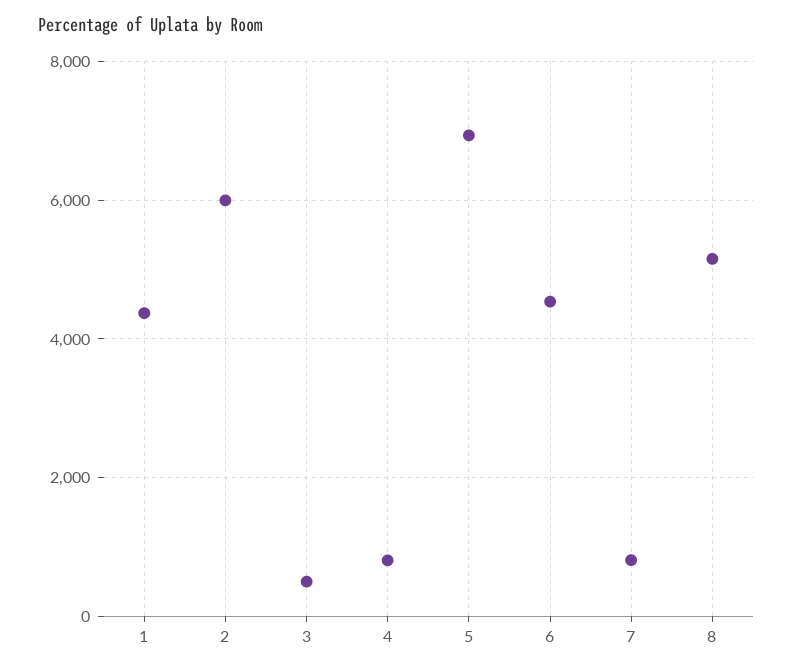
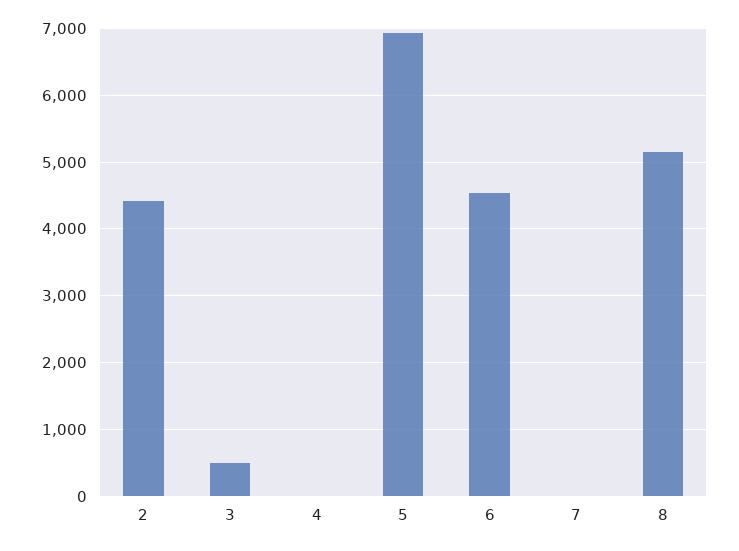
  {
-   "1": 4400,
-   "2": 6000,
+   "2": 4400,
    "3": 500,
-   "4": 800,
+   "4": 0,
    "5": 6900,
    "6": 4500,
-   "7": 800,
+   "7": 0,
    "8": 5200
  }

